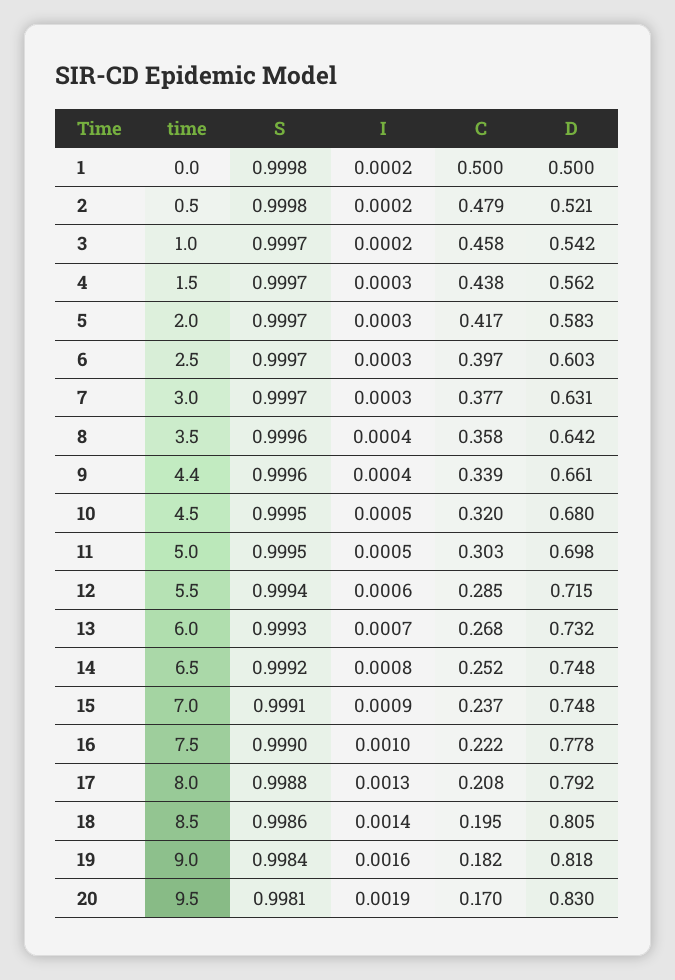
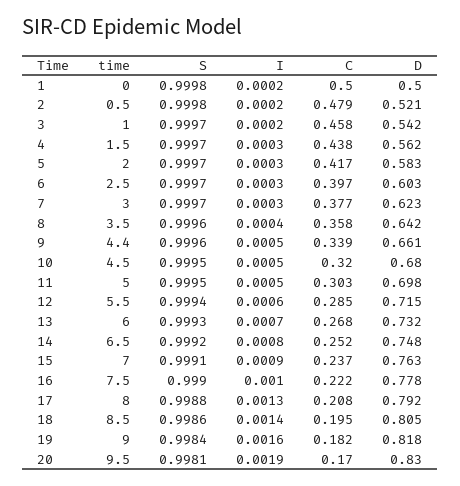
  {
    "time": {
      "1": 0,
      "2": 0.5,
      "3": 1,
      "4": 1.5,
      "5": 2,
      "6": 2.5,
      "7": 3,
      "8": 3.5,
      "9": 4.4,
      "10": 4.5,
      "11": 5,
      "12": 5.5,
      "13": 6,
      "14": 6.5,
      "15": 7,
      "16": 7.5,
      "17": 8,
      "18": 8.5,
      "19": 9,
      "20": 9.5
    },
    "S": {
      "1": 0.9998,
      "2": 0.9998,
      "3": 0.9997,
      "4": 0.9997,
      "5": 0.9997,
      "6": 0.9997,
      "7": 0.9997,
      "8": 0.9996,
      "9": 0.9996,
      "10": 0.9995,
      "11": 0.9995,
      "12": 0.9994,
      "13": 0.9993,
      "14": 0.9992,
      "15": 0.9991,
      "16": 0.999,
      "17": 0.9988,
      "18": 0.9986,
      "19": 0.9984,
      "20": 0.9981
    },
    "I": {
      "1": 0.0002,
      "2": 0.0002,
      "3": 0.0002,
      "4": 0.0003,
      "5": 0.0003,
      "6": 0.0003,
      "7": 0.0003,
      "8": 0.0004,
-     "9": 0.0004,
+     "9": 0.0005,
      "10": 0.0005,
      "11": 0.0005,
      "12": 0.0006,
      "13": 0.0007,
      "14": 0.0008,
      "15": 0.0009,
      "16": 0.001,
      "17": 0.0013,
      "18": 0.0014,
      "19": 0.0016,
      "20": 0.0019
    },
    "C": {
      "1": 0.5,
      "2": 0.479,
      "3": 0.458,
      "4": 0.438,
      "5": 0.417,
      "6": 0.397,
      "7": 0.377,
      "8": 0.358,
      "9": 0.339,
      "10": 0.32,
      "11": 0.303,
      "12": 0.285,
      "13": 0.268,
      "14": 0.252,
      "15": 0.237,
      "16": 0.222,
      "17": 0.208,
      "18": 0.195,
      "19": 0.182,
      "20": 0.17
    },
    "D": {
      "1": 0.5,
      "2": 0.521,
      "3": 0.542,
      "4": 0.562,
      "5": 0.583,
      "6": 0.603,
-     "7": 0.631,
+     "7": 0.623,
      "8": 0.642,
      "9": 0.661,
      "10": 0.68,
      "11": 0.698,
      "12": 0.715,
      "13": 0.732,
      "14": 0.748,
-     "15": 0.748,
+     "15": 0.763,
      "16": 0.778,
      "17": 0.792,
      "18": 0.805,
      "19": 0.818,
      "20": 0.83
    }
  }

